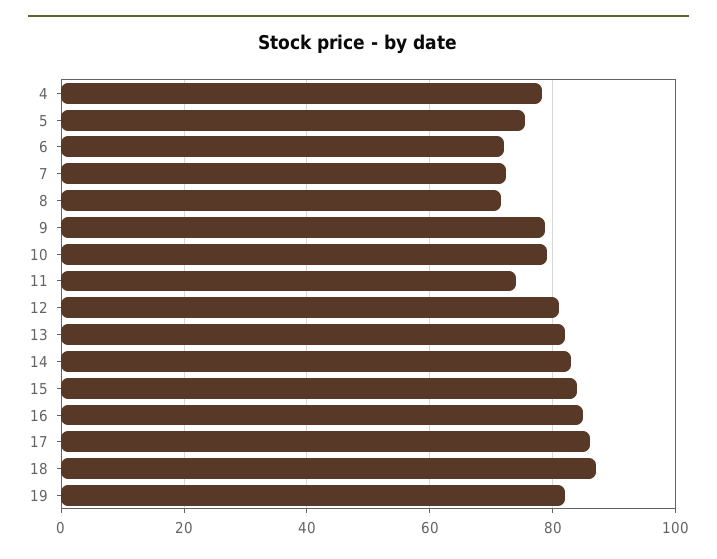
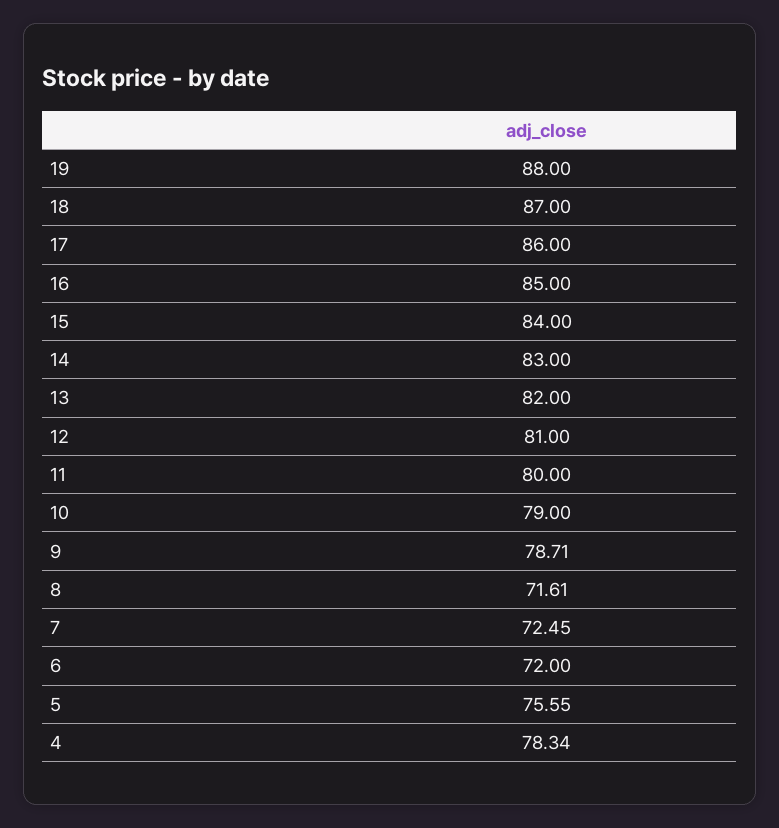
  {
    "4": 78.34,
    "5": 75.55,
    "6": 72,
    "7": 72.45,
    "8": 71.61,
    "9": 78.71,
    "10": 79,
-   "11": 74,
+   "11": 80,
    "12": 81,
    "13": 82,
    "14": 83,
    "15": 84,
    "16": 85,
    "17": 86,
    "18": 87,
-   "19": 82
+   "19": 88
  }

